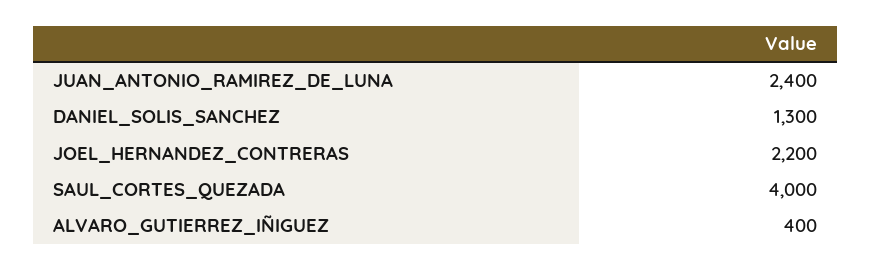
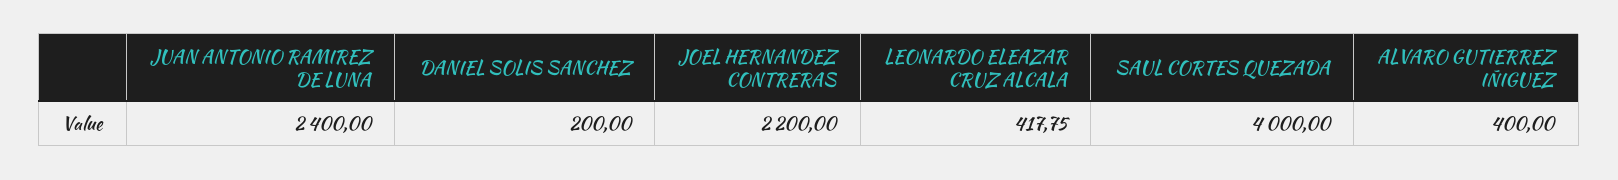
  {
    "JUAN_ANTONIO_RAMIREZ_DE_LUNA": 2400,
-   "DANIEL_SOLIS_SANCHEZ": 1300,
+   "DANIEL_SOLIS_SANCHEZ": 200,
    "JOEL_HERNANDEZ_CONTRERAS": 2200,
    "SAUL_CORTES_QUEZADA": 4000,
-   "ALVARO_GUTIERREZ_IÑIGUEZ": 400
+   "ALVARO_GUTIERREZ_IÑIGUEZ": 400,
+   "LEONARDO ELEAZAR CRUZ ALCALA": 417.75
  }

